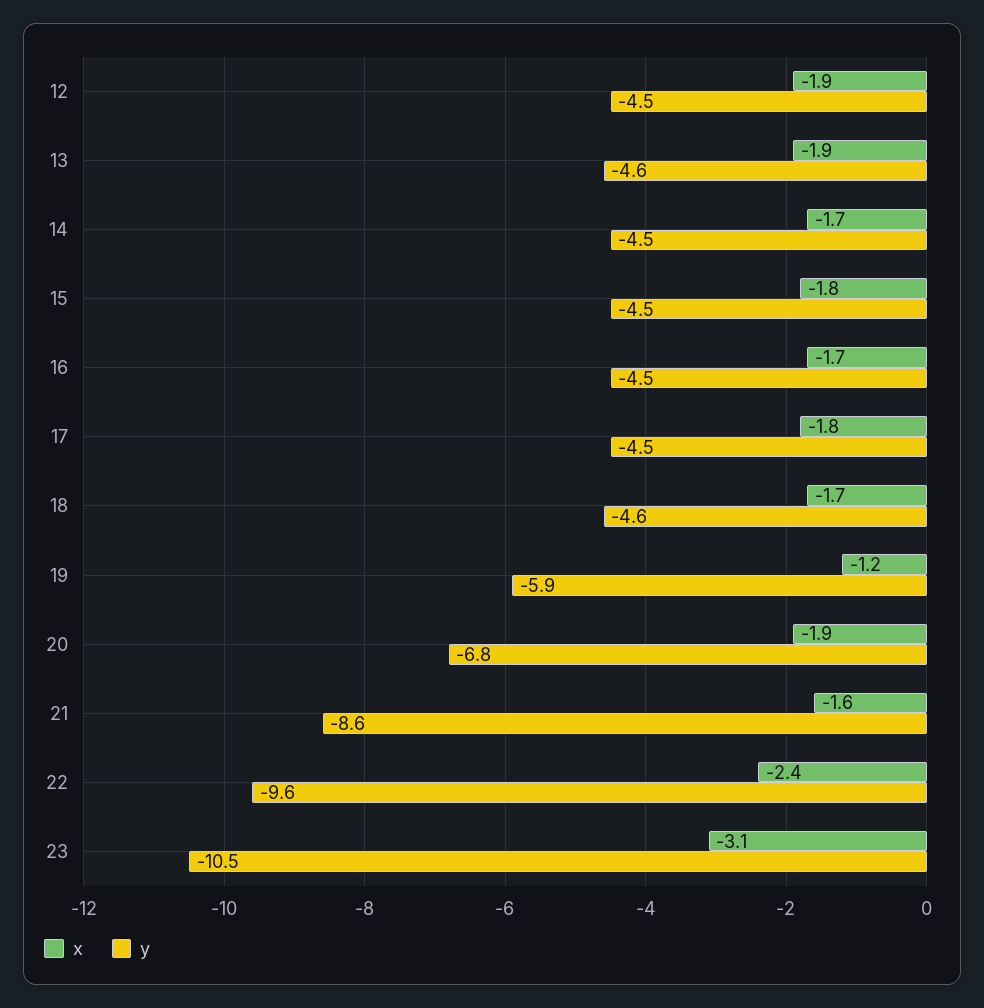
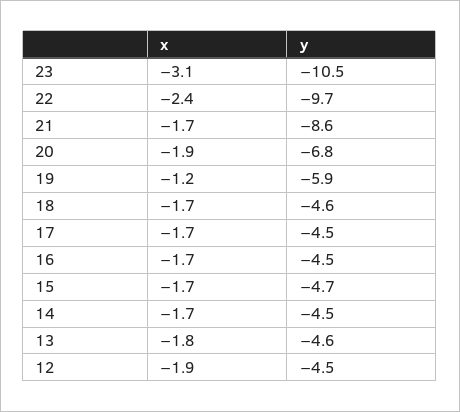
  {
    "x": {
      "12": -1.9,
-     "13": -1.9,
+     "13": -1.8,
      "14": -1.7,
-     "15": -1.8,
+     "15": -1.7,
      "16": -1.7,
-     "17": -1.8,
+     "17": -1.7,
      "18": -1.7,
      "19": -1.2,
      "20": -1.9,
-     "21": -1.6,
+     "21": -1.7,
      "22": -2.4,
      "23": -3.1
    },
    "y": {
      "12": -4.5,
      "13": -4.6,
      "14": -4.5,
-     "15": -4.5,
+     "15": -4.7,
      "16": -4.5,
      "17": -4.5,
      "18": -4.6,
      "19": -5.9,
      "20": -6.8,
      "21": -8.6,
-     "22": -9.6,
+     "22": -9.7,
      "23": -10.5
    }
  }

